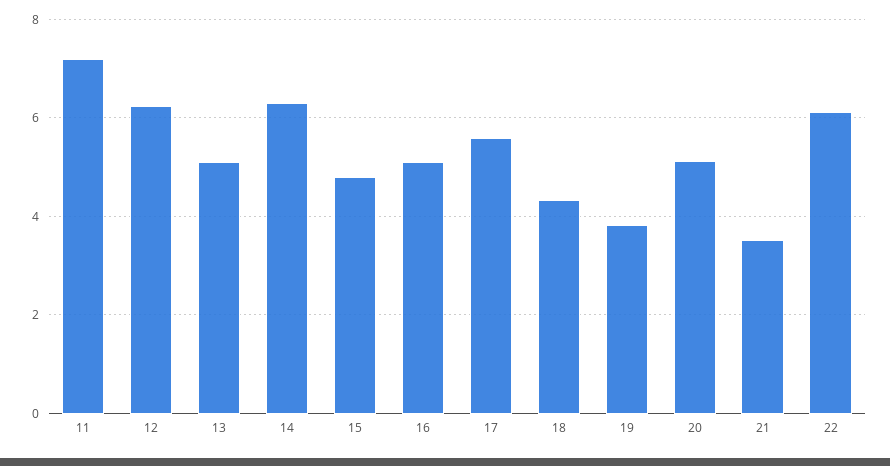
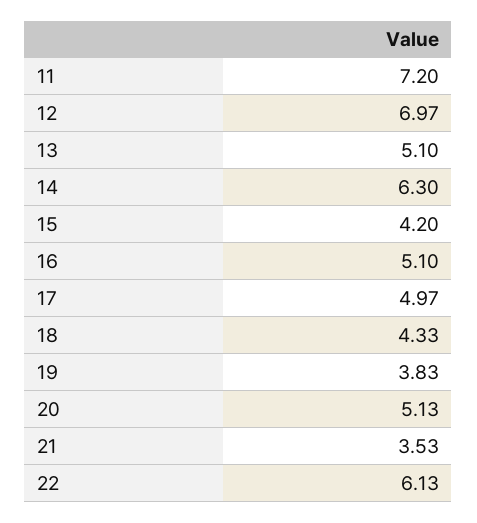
  {
    "11": 7.2,
-   "12": 6.2,
+   "12": 6.97,
    "13": 5.1,
    "14": 6.3,
-   "15": 4.8,
+   "15": 4.2,
    "16": 5.1,
-   "17": 5.6,
+   "17": 4.97,
    "18": 4.33,
    "19": 3.83,
    "20": 5.13,
    "21": 3.53,
    "22": 6.13
  }

